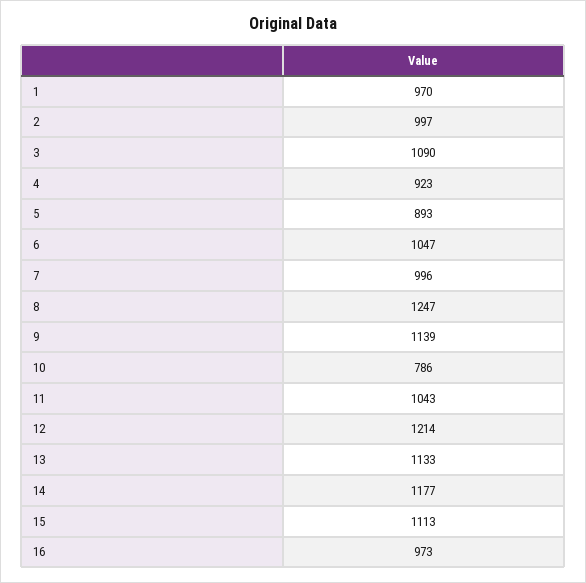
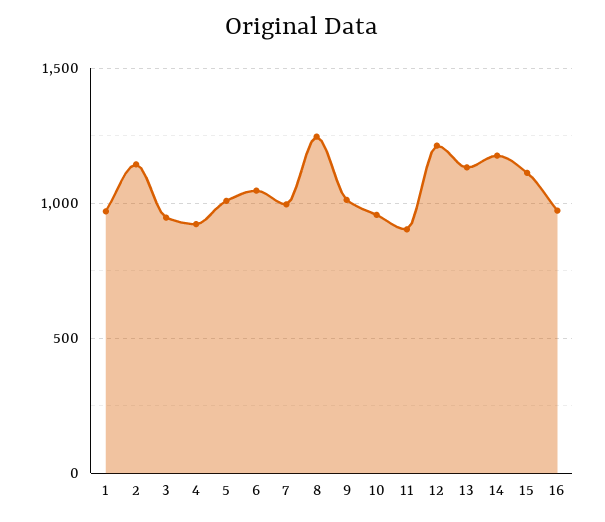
  {
    "1": 970,
-   "2": 997,
+   "2": 1150,
-   "3": 1090,
+   "3": 950,
    "4": 923,
-   "5": 893,
+   "5": 1000,
    "6": 1047,
    "7": 996,
    "8": 1247,
-   "9": 1139,
+   "9": 1000,
-   "10": 786,
+   "10": 950,
-   "11": 1043,
+   "11": 900,
    "12": 1214,
    "13": 1133,
    "14": 1177,
    "15": 1113,
    "16": 973
  }

